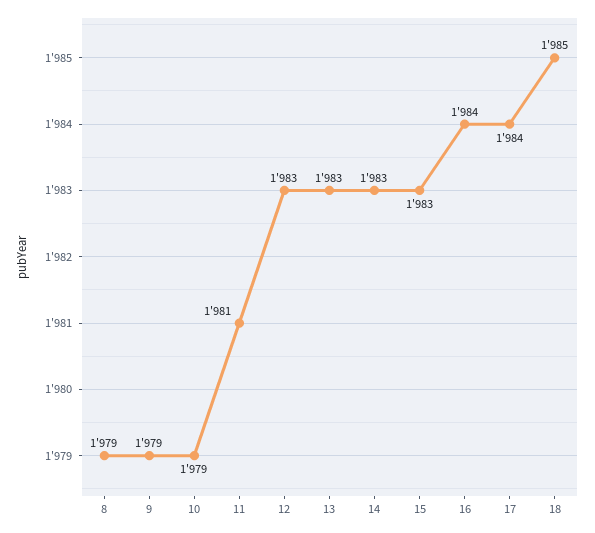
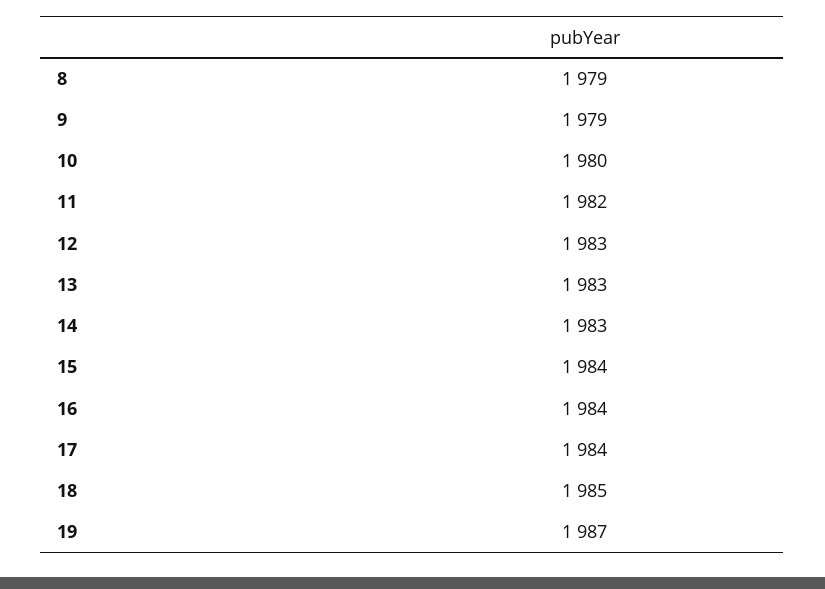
  {
    "8": 1979,
    "9": 1979,
-   "10": 1979,
+   "10": 1980,
-   "11": 1981,
+   "11": 1982,
    "12": 1983,
    "13": 1983,
    "14": 1983,
-   "15": 1983,
+   "15": 1984,
    "16": 1984,
    "17": 1984,
-   "18": 1985
+   "18": 1985,
+   "19": 1987
  }

